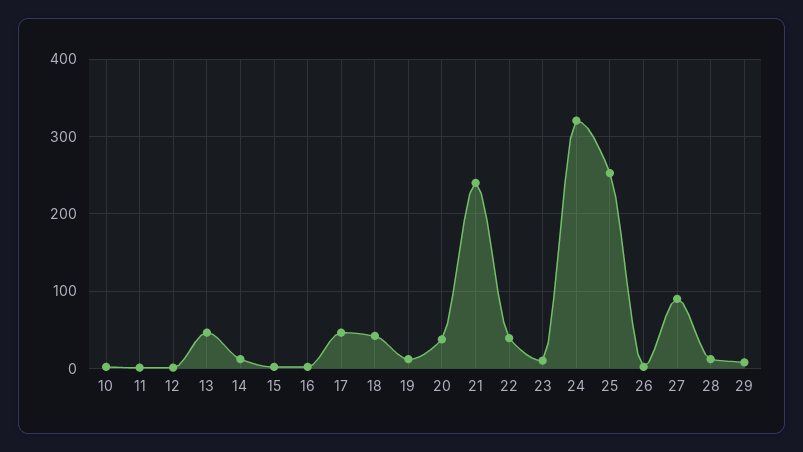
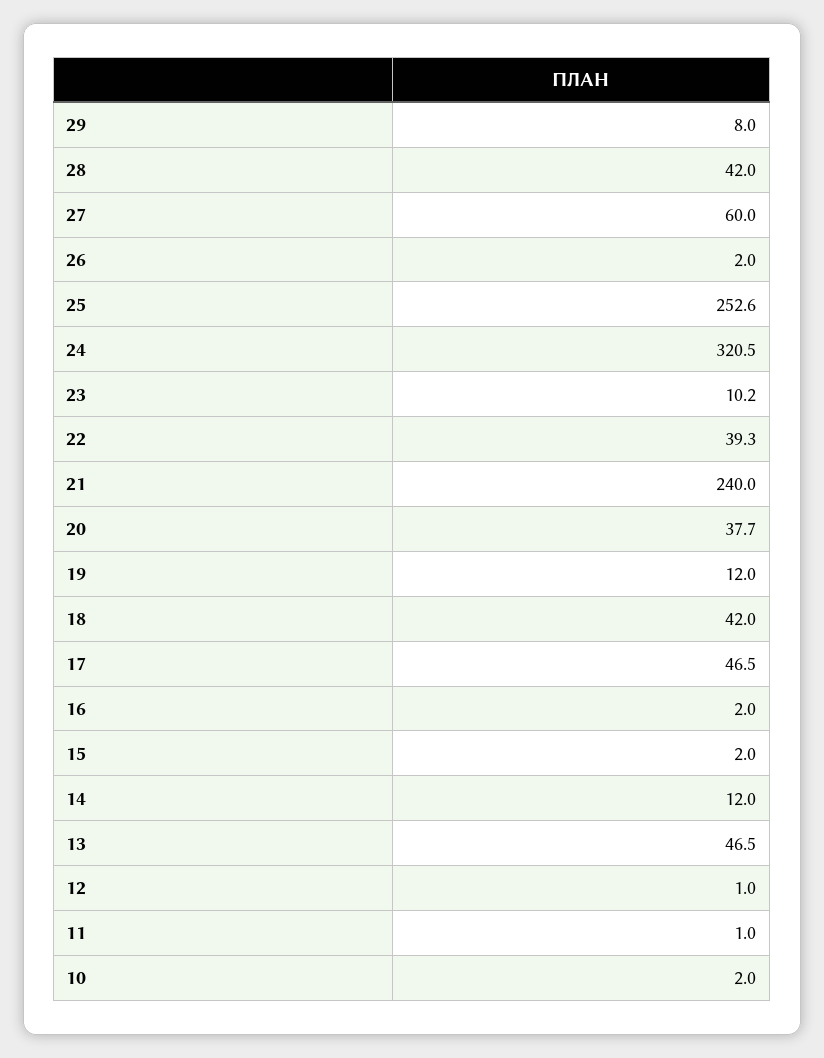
  {
    "10": 2,
    "11": 1,
    "12": 1,
    "13": 46.5,
    "14": 12,
    "15": 2,
    "16": 2,
    "17": 46.5,
    "18": 42,
    "19": 12,
    "20": 37.7,
    "21": 240,
    "22": 39.3,
    "23": 10.2,
    "24": 320.5,
    "25": 252.6,
    "26": 2,
-   "27": 90,
+   "27": 60,
-   "28": 10,
+   "28": 42,
    "29": 8
  }

